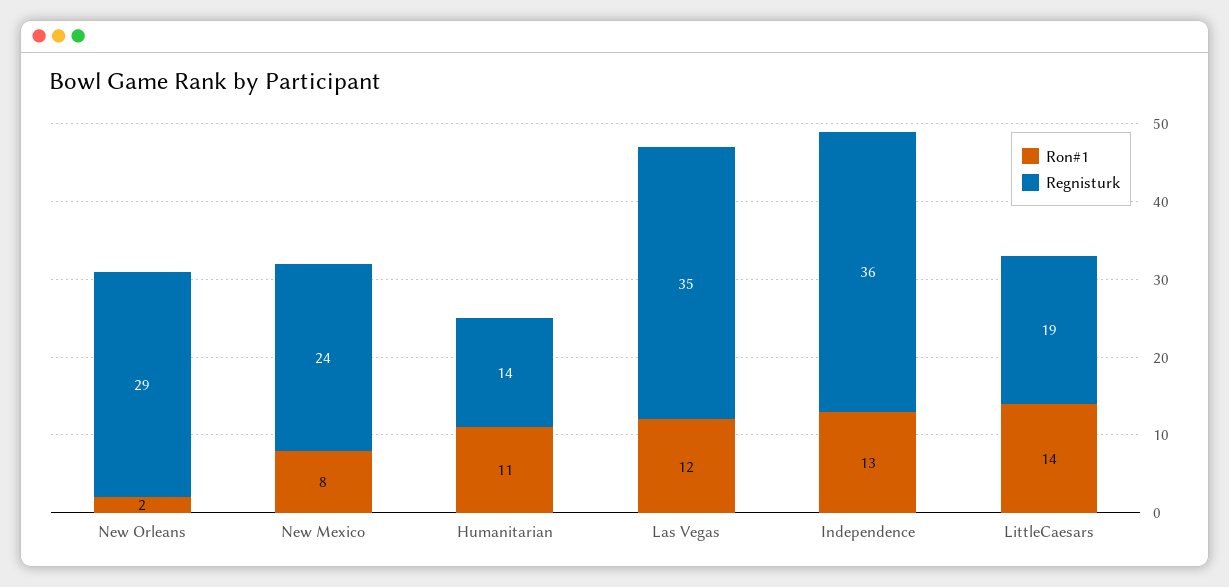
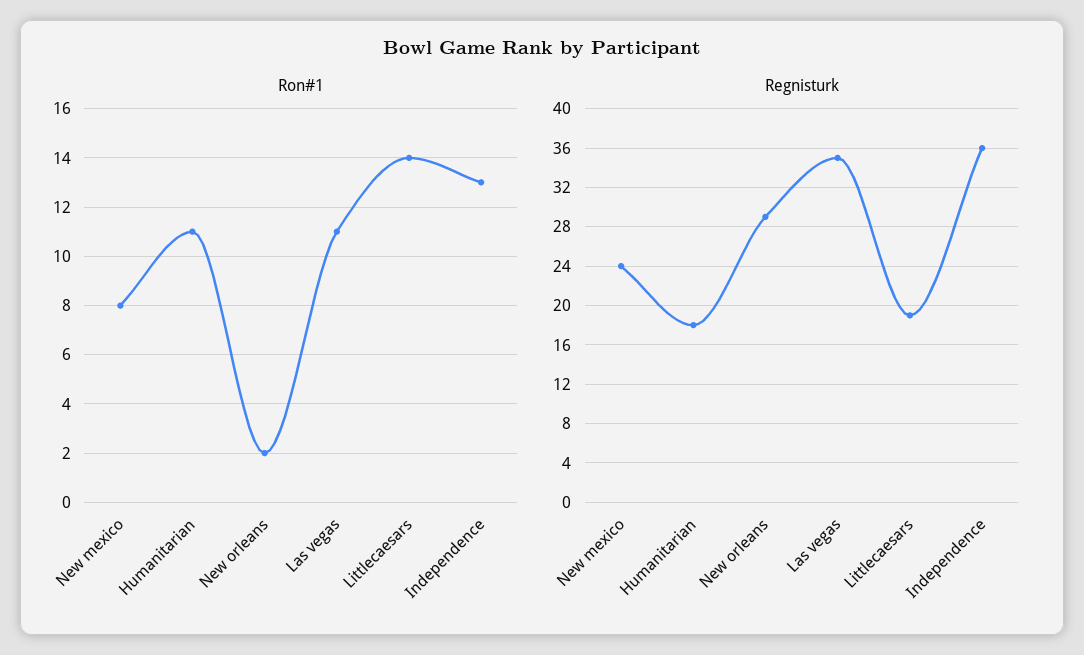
  {
    "Ron#1": {
      "New Orleans": 2,
      "New Mexico": 8,
      "Humanitarian": 11,
-     "Las Vegas": 12,
+     "Las Vegas": 11,
      "Independence": 13,
      "LittleCaesars": 14
    },
    "Regnisturk": {
      "New Orleans": 29,
      "New Mexico": 24,
-     "Humanitarian": 14,
+     "Humanitarian": 18,
      "Las Vegas": 35,
      "Independence": 36,
      "LittleCaesars": 19
    }
  }

